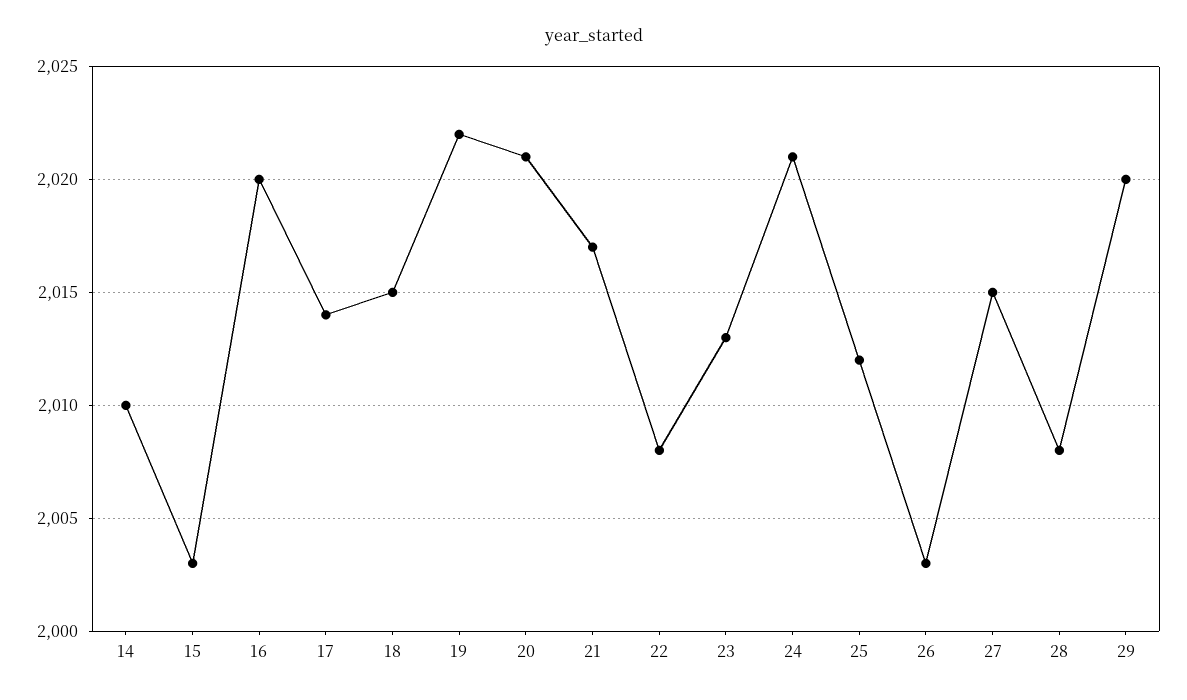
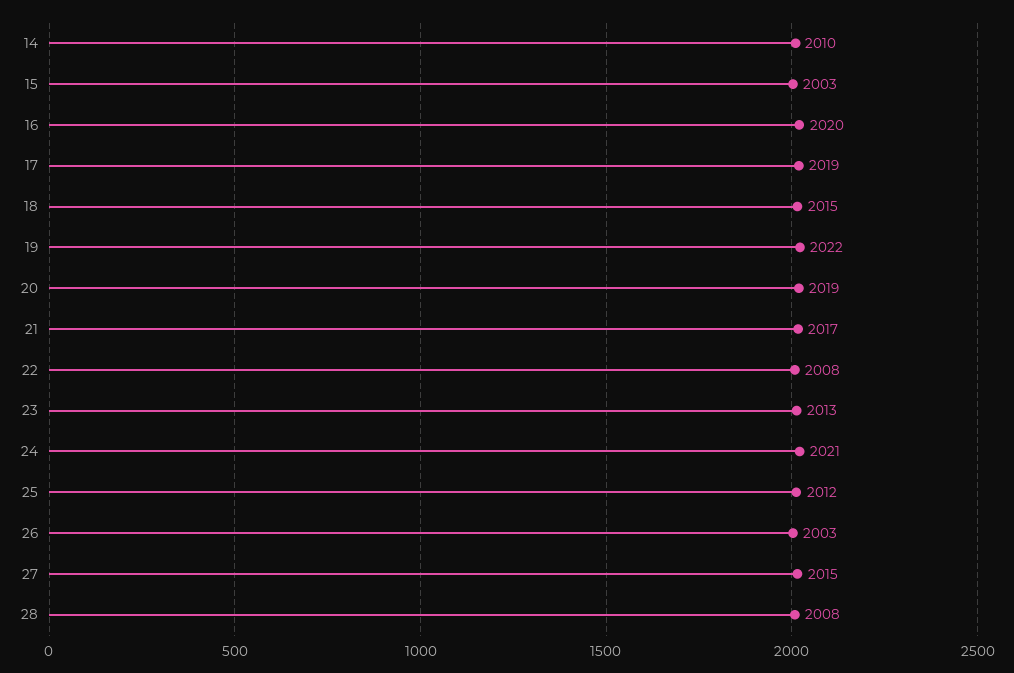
  {
    "14": 2010,
    "15": 2003,
    "16": 2020,
-   "17": 2014,
+   "17": 2019,
    "18": 2015,
    "19": 2022,
-   "20": 2021,
+   "20": 2019,
    "21": 2017,
    "22": 2008,
    "23": 2013,
    "24": 2021,
    "25": 2012,
    "26": 2003,
    "27": 2015,
-   "28": 2008,
+   "28": 2008
-   "29": 2020
  }

